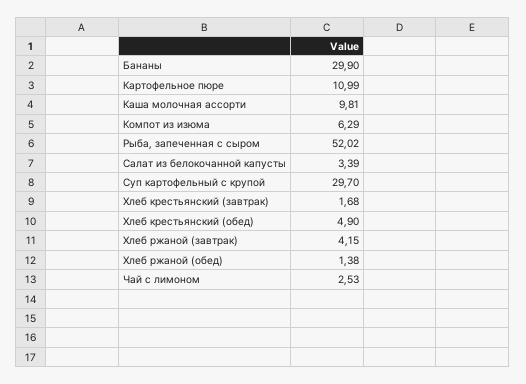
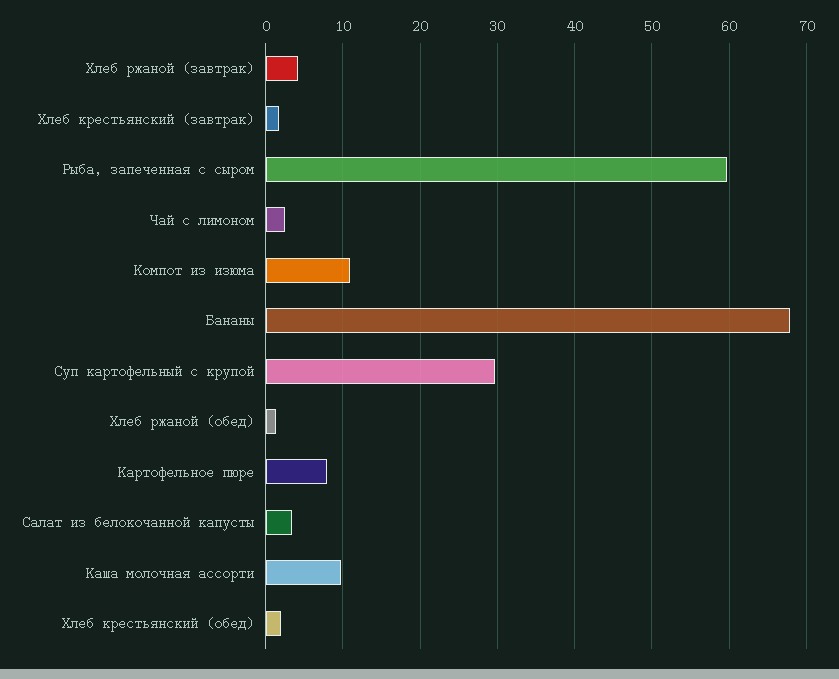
  {
-   "Бананы": 29.9,
+   "Бананы": 68,
-   "Картофельное пюре": 10.99,
+   "Картофельное пюре": 8,
    "Каша молочная ассорти": 9.81,
-   "Компот из изюма": 6.29,
+   "Компот из изюма": 11,
-   "Рыба, запеченная с сыром": 52.02,
+   "Рыба, запеченная с сыром": 60,
    "Салат из белокочанной капусты": 3.39,
    "Суп картофельный с крупой": 29.7,
    "Хлеб крестьянский (завтрак)": 1.68,
-   "Хлеб крестьянский (обед)": 4.9,
+   "Хлеб крестьянский (обед)": 2,
    "Хлеб ржаной (завтрак)": 4.15,
    "Хлеб ржаной (обед)": 1.38,
    "Чай с лимоном": 2.53
  }

